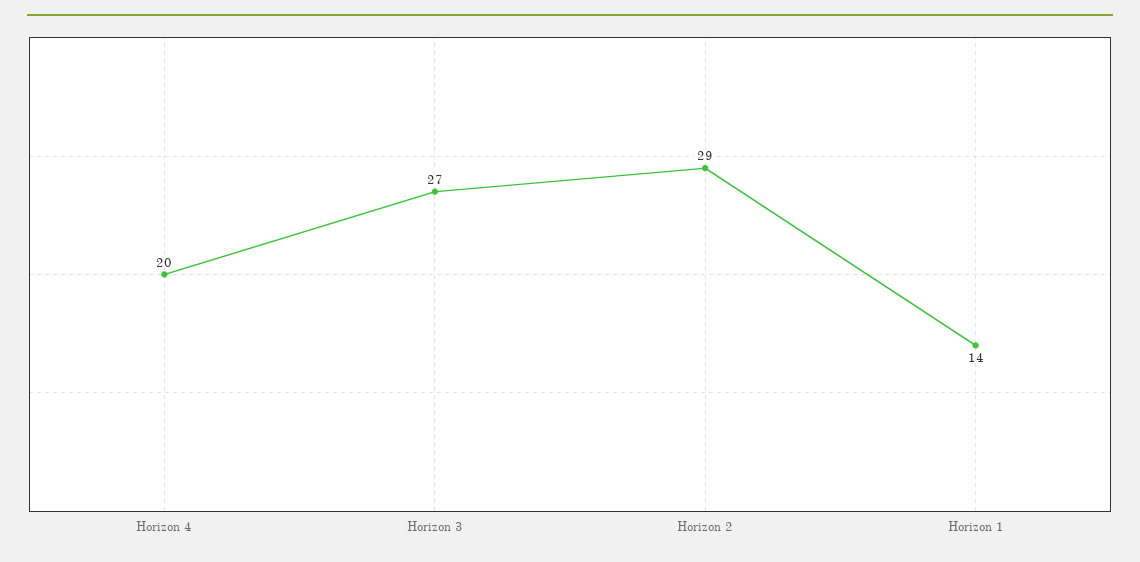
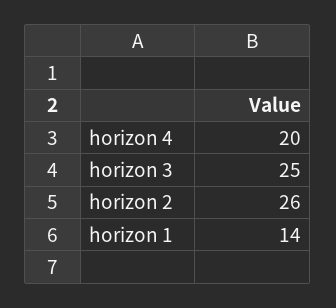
  {
    "Horizon 4": 20,
-   "Horizon 3": 27,
+   "Horizon 3": 25,
-   "Horizon 2": 29,
+   "Horizon 2": 26,
    "Horizon 1": 14
  }

